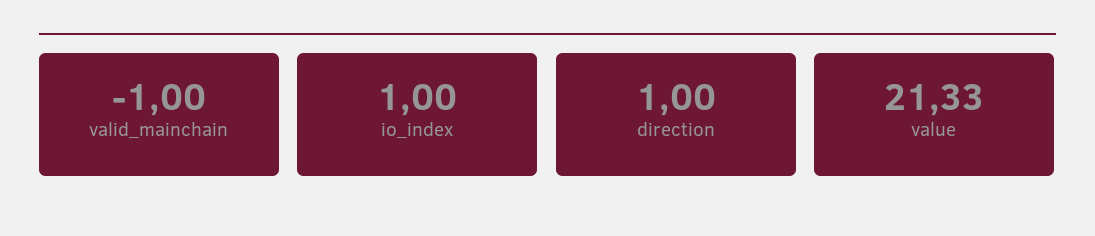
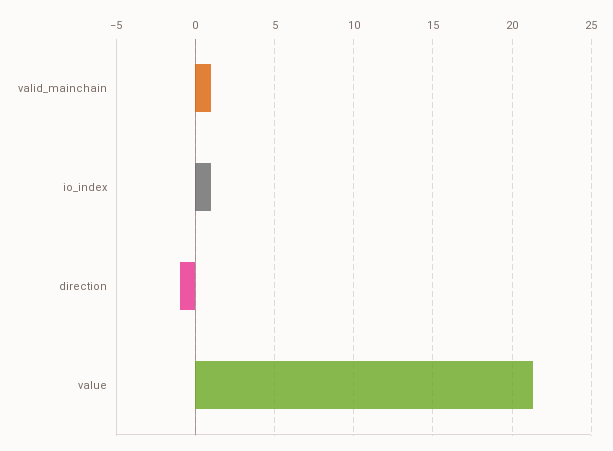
  {
-   "valid_mainchain": -1,
+   "valid_mainchain": 1,
    "io_index": 1,
-   "direction": 1,
+   "direction": -1,
    "value": 21.33
  }

